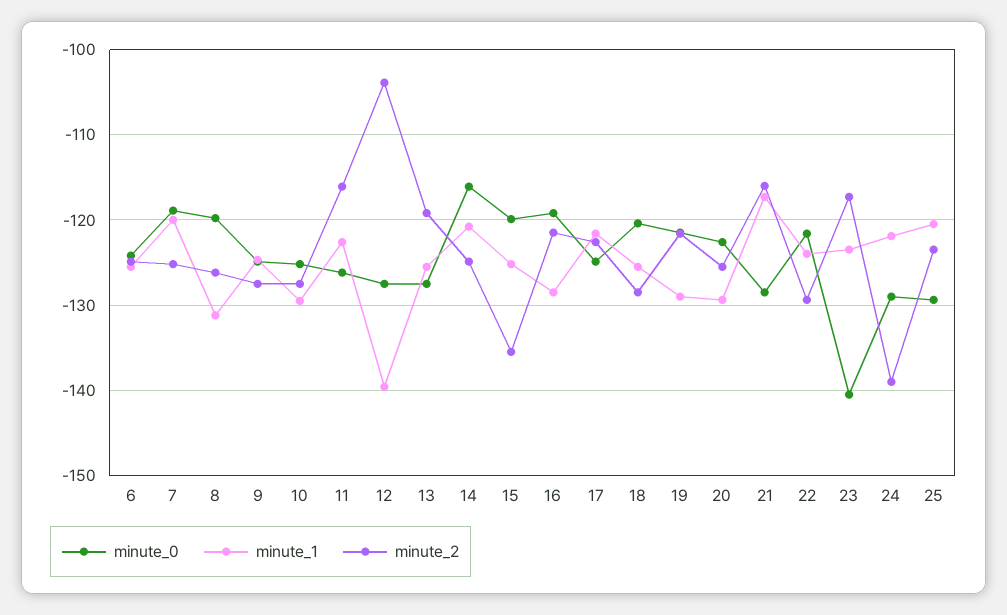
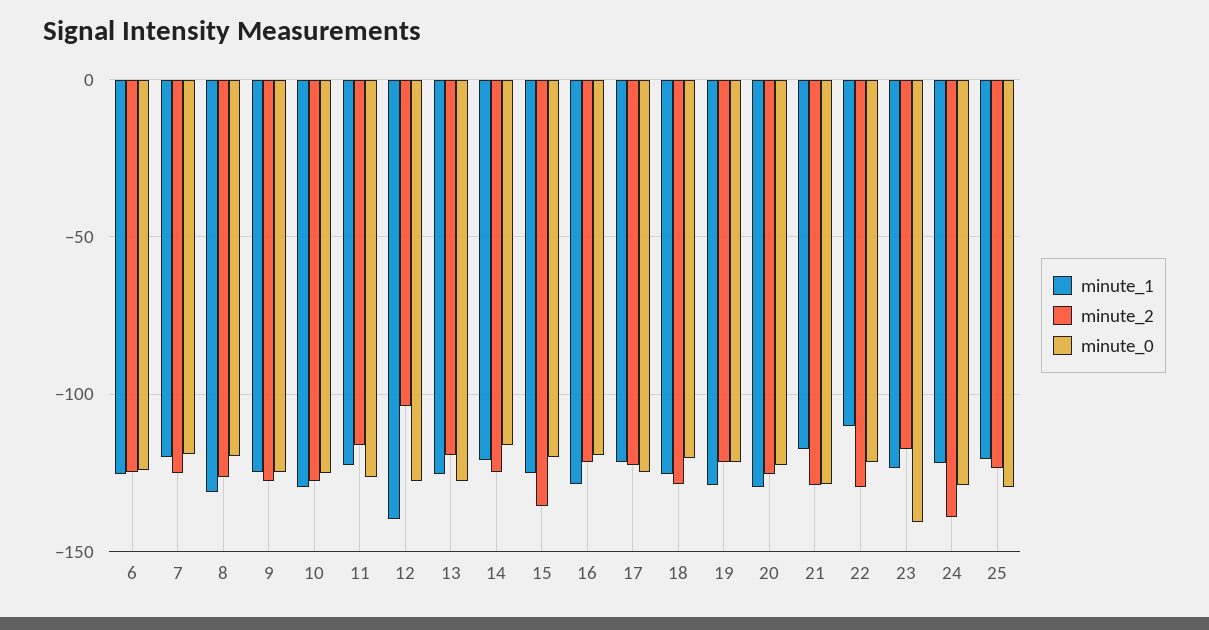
  {
    "minute_0": {
      "6": -124,
      "7": -119,
      "8": -120,
      "9": -125,
      "10": -125,
      "11": -126,
      "12": -128,
      "13": -128,
      "14": -116,
      "15": -120,
      "16": -119,
      "17": -125,
      "18": -120,
      "19": -122,
      "20": -123,
      "21": -129,
      "22": -122,
      "23": -141,
      "24": -129,
      "25": -129
    },
    "minute_1": {
      "6": -126,
      "7": -120,
      "8": -131,
      "9": -125,
      "10": -130,
      "11": -123,
      "12": -140,
      "13": -126,
      "14": -121,
      "15": -125,
      "16": -129,
      "17": -122,
      "18": -126,
      "19": -129,
      "20": -129,
      "21": -117,
-     "22": -124,
+     "22": -110,
      "23": -124,
      "24": -122,
      "25": -121
    },
    "minute_2": {
      "6": -125,
      "7": -125,
      "8": -126,
      "9": -128,
      "10": -128,
      "11": -116,
      "12": -104,
      "13": -119,
      "14": -125,
      "15": -136,
      "16": -122,
      "17": -123,
      "18": -129,
      "19": -122,
      "20": -126,
-     "21": -116,
+     "21": -130,
      "22": -129,
      "23": -117,
      "24": -139,
      "25": -124
    }
  }

